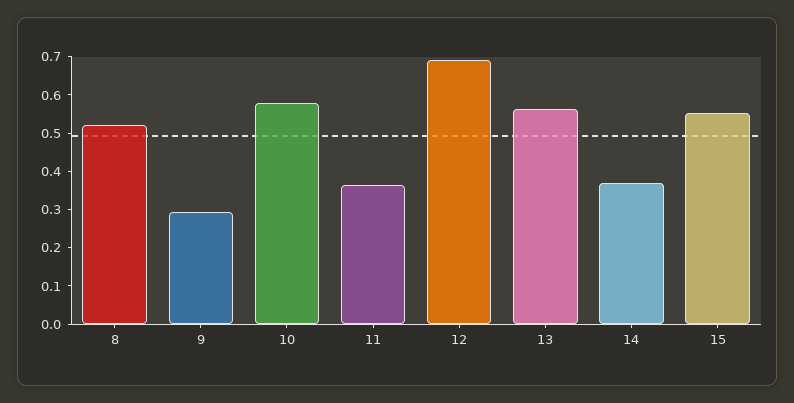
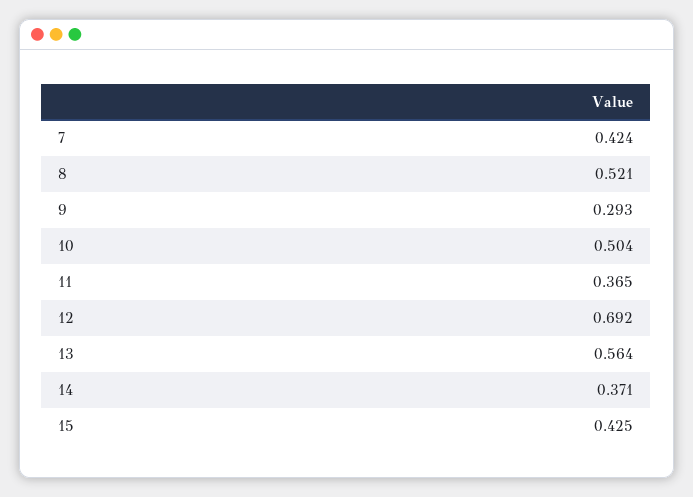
  {
    "8": 0.521,
    "9": 0.293,
-   "10": 0.575,
+   "10": 0.504,
    "11": 0.365,
    "12": 0.692,
    "13": 0.564,
    "14": 0.371,
-   "15": 0.55
+   "15": 0.425,
+   "7": 0.424
  }

